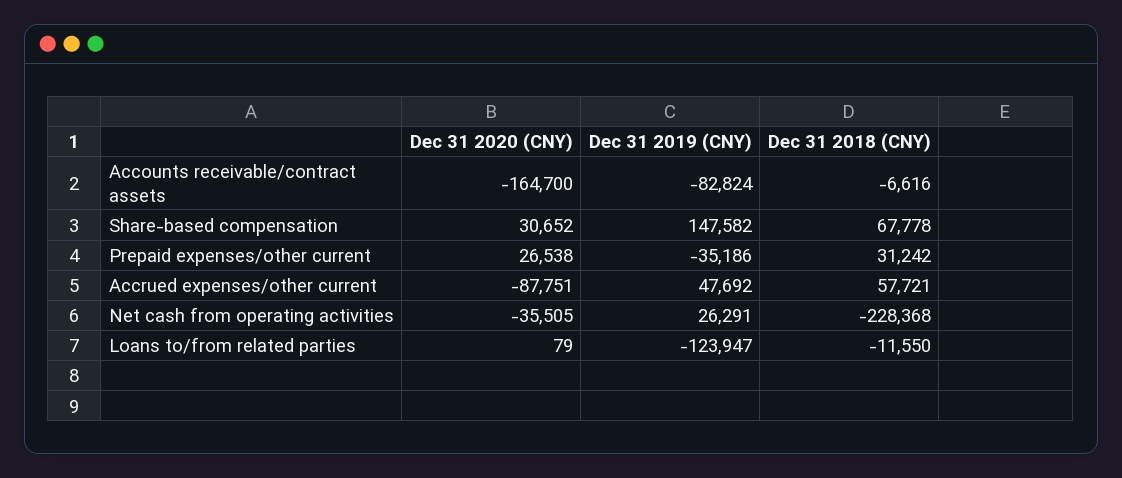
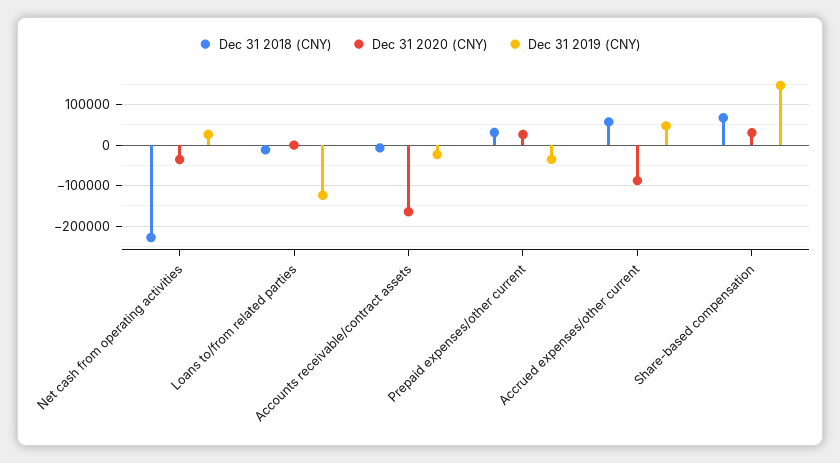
  {
    "Dec 31 2020 (CNY)": {
      "Accounts receivable/contract assets": -164700,
      "Share-based compensation": 30652,
      "Prepaid expenses/other current": 26538,
      "Accrued expenses/other current": -87751,
      "Net cash from operating activities": -35505,
      "Loans to/from related parties": 79
    },
    "Dec 31 2019 (CNY)": {
-     "Accounts receivable/contract assets": -82824,
+     "Accounts receivable/contract assets": -20000,
      "Share-based compensation": 147582,
      "Prepaid expenses/other current": -35186,
      "Accrued expenses/other current": 47692,
      "Net cash from operating activities": 26291,
      "Loans to/from related parties": -123947
    },
    "Dec 31 2018 (CNY)": {
      "Accounts receivable/contract assets": -6616,
      "Share-based compensation": 67778,
      "Prepaid expenses/other current": 31242,
      "Accrued expenses/other current": 57721,
      "Net cash from operating activities": -228368,
      "Loans to/from related parties": -11550
    }
  }

